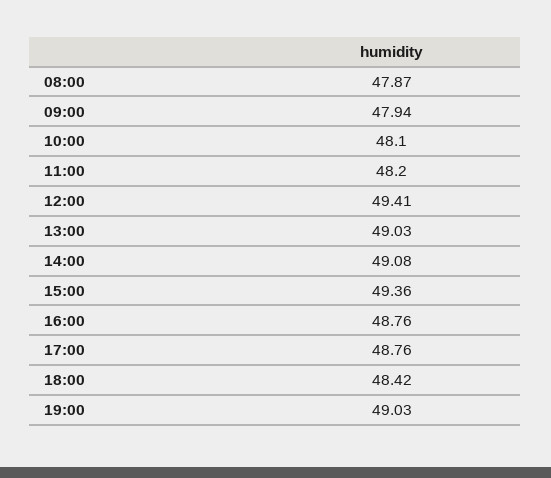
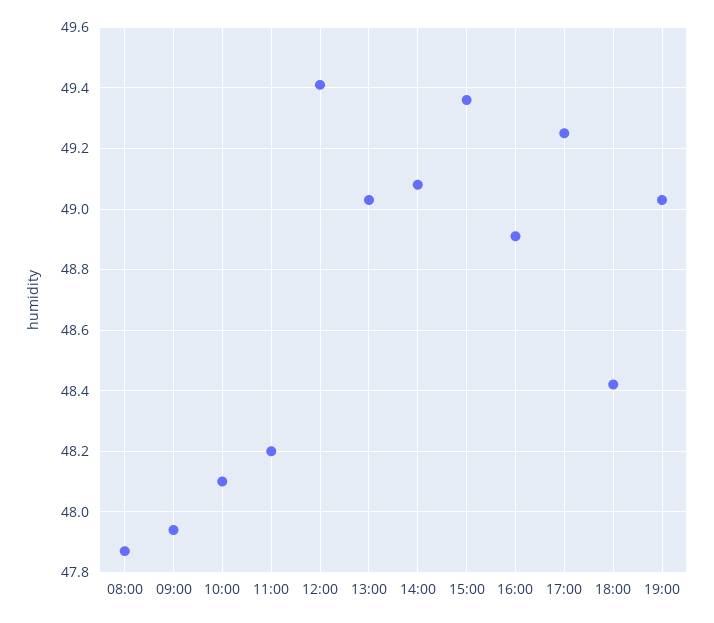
  {
    "08:00": 47.87,
    "09:00": 47.94,
    "10:00": 48.1,
    "11:00": 48.2,
    "12:00": 49.41,
    "13:00": 49.03,
    "14:00": 49.08,
    "15:00": 49.36,
-   "16:00": 48.76,
+   "16:00": 48.9,
-   "17:00": 48.76,
+   "17:00": 49.25,
    "18:00": 48.42,
    "19:00": 49.03
  }

